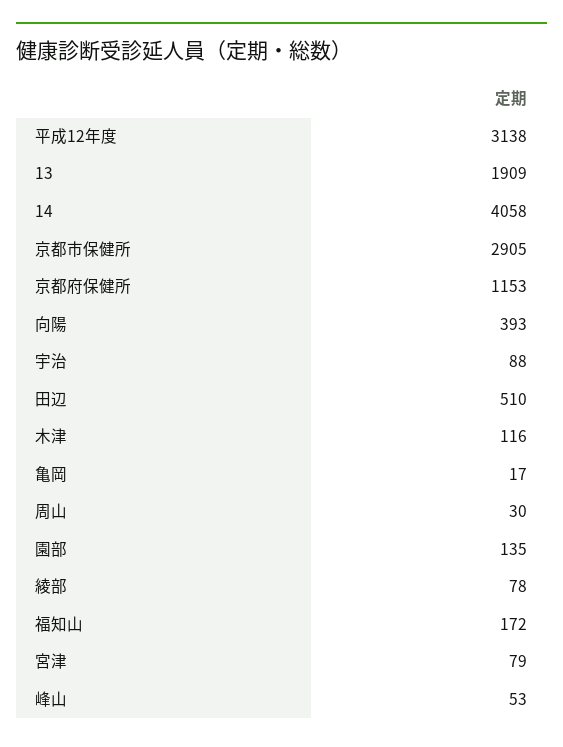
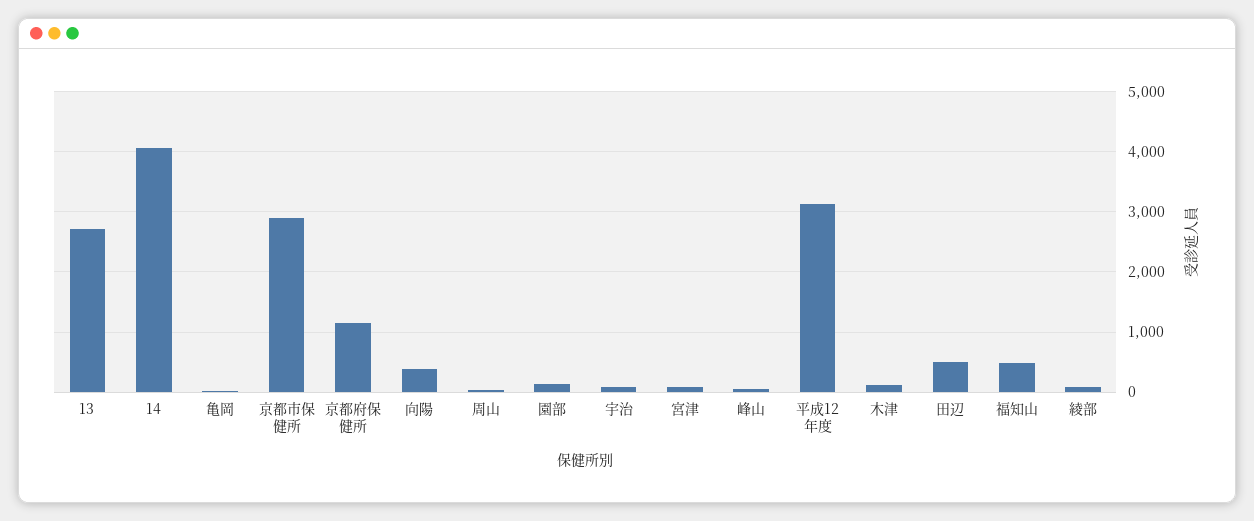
  {
    "平成12年度": 3138,
-   "13": 1909,
+   "13": 2700,
    "14": 4058,
    "京都市保健所": 2905,
    "京都府保健所": 1153,
    "向陽": 393,
    "宇治": 88,
    "田辺": 510,
    "木津": 116,
    "亀岡": 17,
    "周山": 30,
    "園部": 135,
    "綾部": 78,
-   "福知山": 172,
+   "福知山": 500,
    "宮津": 79,
    "峰山": 53
  }

